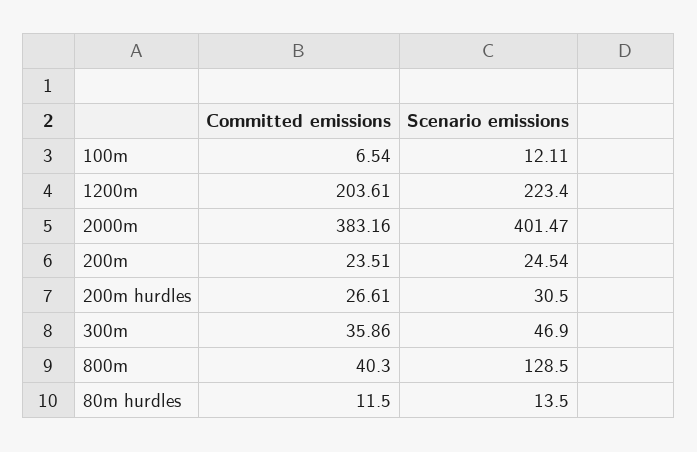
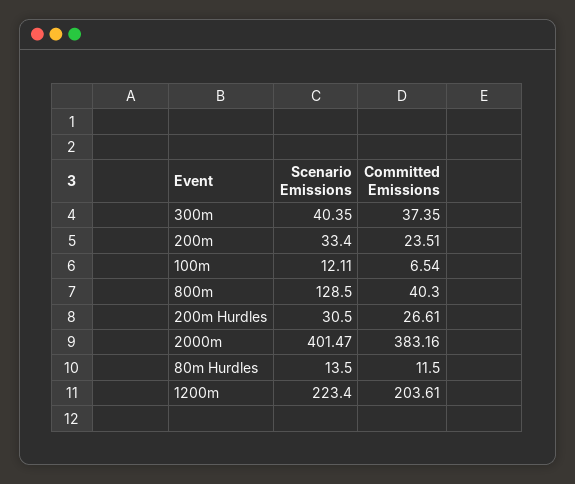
  {
    "Committed emissions": {
      "100m": 6.54,
      "1200m": 203.61,
      "2000m": 383.16,
      "200m": 23.51,
      "200m hurdles": 26.61,
-     "300m": 35.86,
+     "300m": 37.35,
      "800m": 40.3,
      "80m hurdles": 11.5
    },
    "Scenario emissions": {
      "100m": 12.11,
      "1200m": 223.4,
      "2000m": 401.47,
-     "200m": 24.54,
+     "200m": 33.4,
      "200m hurdles": 30.5,
-     "300m": 46.9,
+     "300m": 40.35,
      "800m": 128.5,
      "80m hurdles": 13.5
    }
  }

